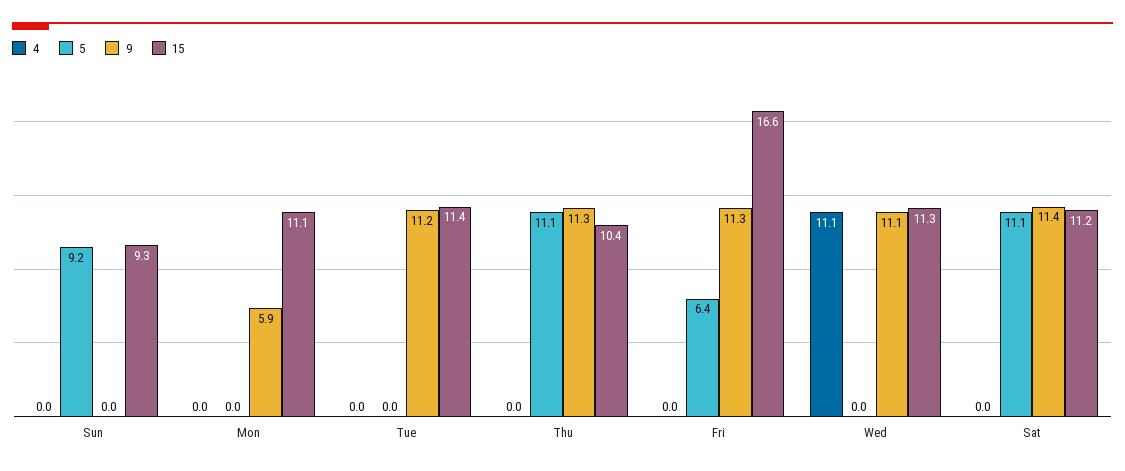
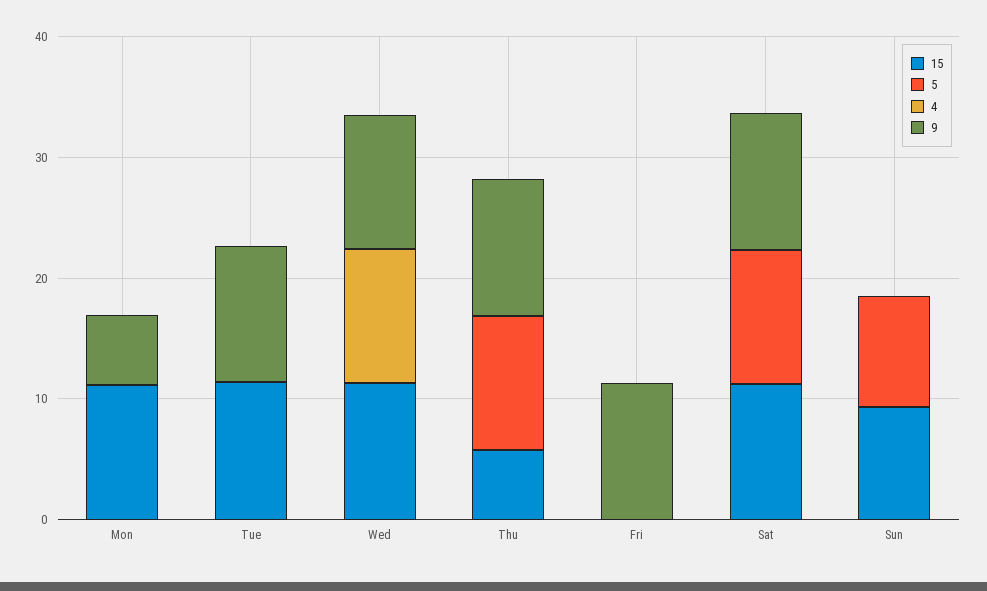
  {
    "4": {
      "Sun": 0,
      "Mon": 0,
      "Tue": 0,
      "Thu": 0,
      "Fri": 0,
      "Wed": 11.1,
      "Sat": 0
    },
    "5": {
      "Sun": 9.2,
      "Mon": 0,
      "Tue": 0,
      "Thu": 11.1,
-     "Fri": 6.4,
+     "Fri": 0,
      "Wed": 0,
      "Sat": 11.1
    },
    "9": {
      "Sun": 0,
      "Mon": 5.9,
      "Tue": 11.2,
      "Thu": 11.3,
      "Fri": 11.3,
      "Wed": 11.1,
      "Sat": 11.4
    },
    "15": {
      "Sun": 9.3,
      "Mon": 11.1,
      "Tue": 11.4,
-     "Thu": 10.4,
+     "Thu": 6,
-     "Fri": 16.6,
+     "Fri": 0,
      "Wed": 11.3,
      "Sat": 11.2
    }
  }

